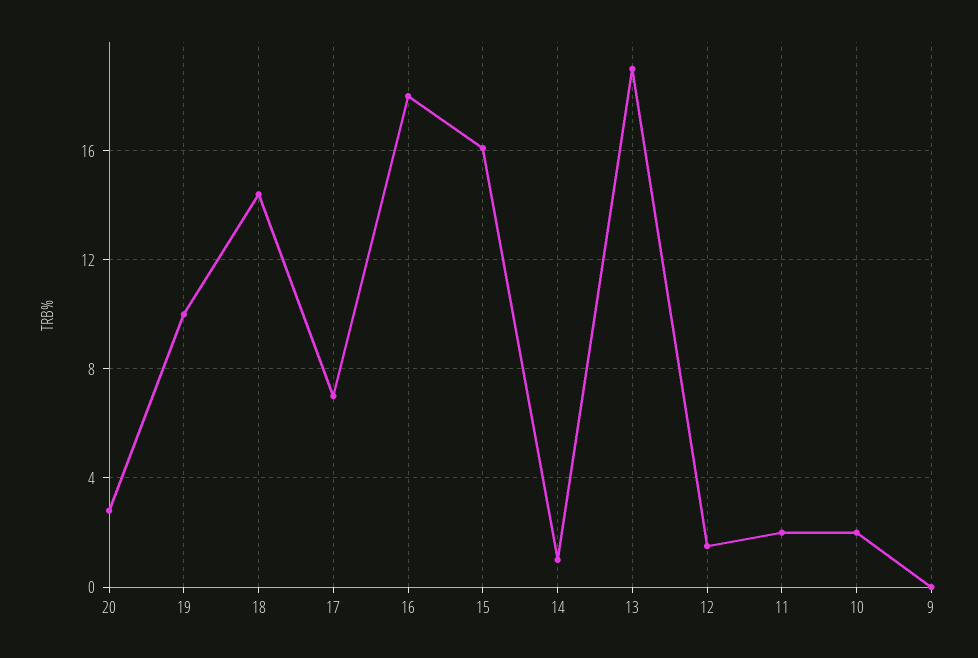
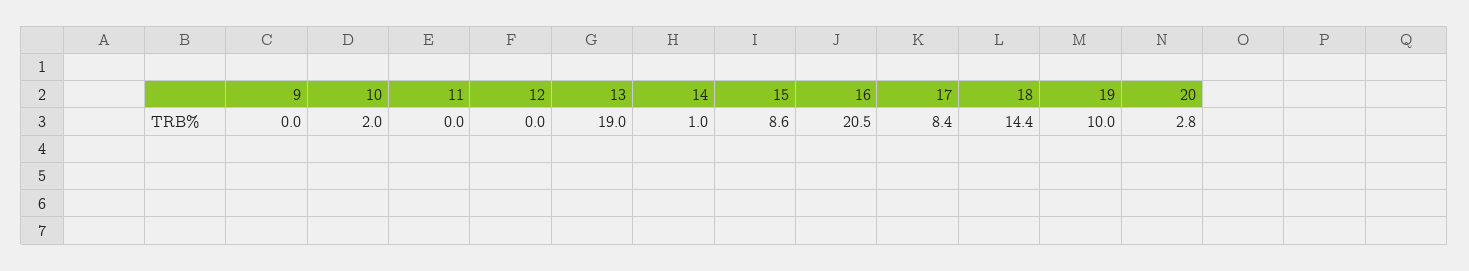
  {
    "20": 2.8,
    "19": 10,
    "18": 14.4,
-   "17": 7,
+   "17": 8.4,
-   "16": 18,
+   "16": 20.5,
-   "15": 16,
+   "15": 8.6,
    "14": 1,
    "13": 19,
-   "12": 1.5,
+   "12": 0,
-   "11": 2,
+   "11": 0,
    "10": 2,
    "9": 0
  }

